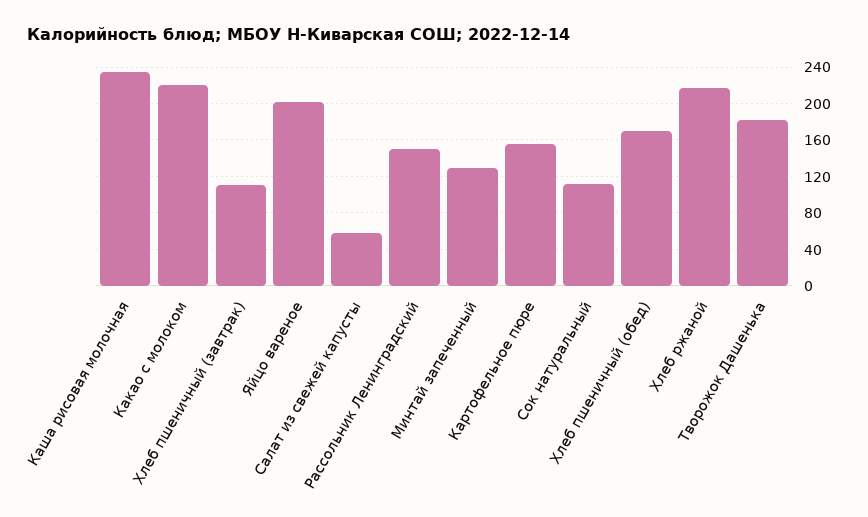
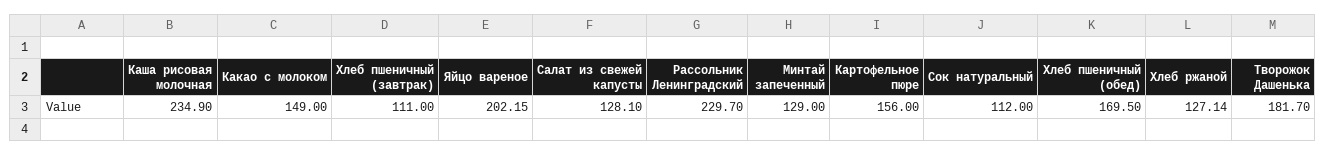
  {
    "Каша рисовая молочная": 234.9,
-   "Какао с молоком": 220,
+   "Какао с молоком": 149,
    "Хлеб пшеничный (завтрак)": 111,
    "Яйцо вареное": 202.15,
-   "Салат из свежей капусты": 60,
+   "Салат из свежей капусты": 128.1,
-   "Рассольник Ленинградский": 150,
+   "Рассольник Ленинградский": 229.7,
    "Минтай запеченный": 129,
    "Картофельное пюре": 156,
    "Сок натуральный": 112,
    "Хлеб пшеничный (обед)": 169.5,
-   "Хлеб ржаной": 220,
+   "Хлеб ржаной": 127.14,
    "Творожок Дашенька": 181.7
  }

